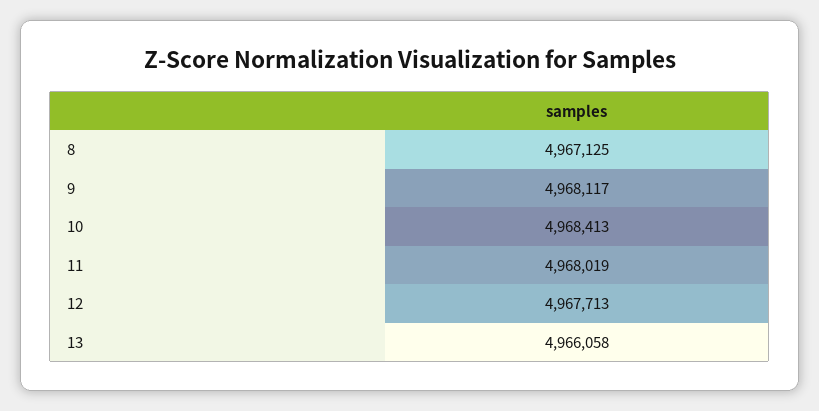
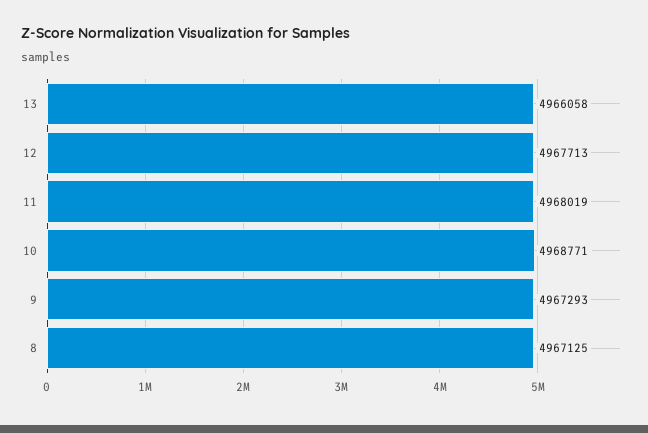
  {
    "8": 4967125,
-   "9": 4968117,
+   "9": 4967293,
-   "10": 4968413,
+   "10": 4968771,
    "11": 4968019,
    "12": 4967713,
    "13": 4966058
  }

